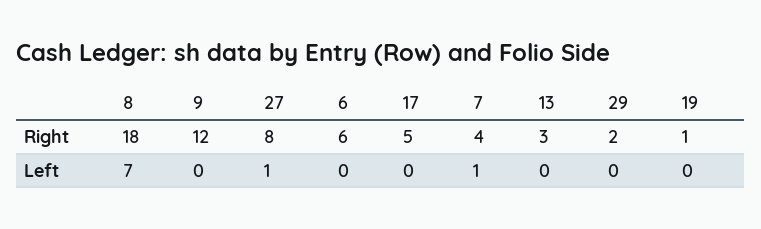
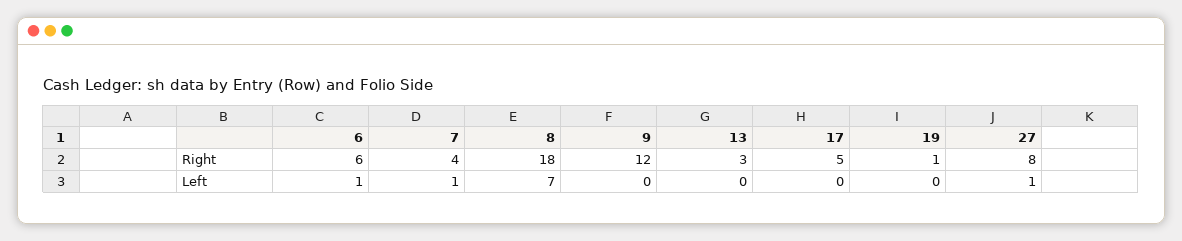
  {
    "8": {
      "Right": 18,
      "Left": 7
    },
    "9": {
      "Right": 12,
      "Left": 0
    },
    "27": {
      "Right": 8,
      "Left": 1
    },
    "6": {
      "Right": 6,
-     "Left": 0
+     "Left": 1
    },
    "17": {
      "Right": 5,
      "Left": 0
    },
    "7": {
      "Right": 4,
      "Left": 1
    },
    "13": {
      "Right": 3,
      "Left": 0
    },
-   "29": {
-     "Right": 2,
-     "Left": 0
-   },
    "19": {
      "Right": 1,
      "Left": 0
    }
  }

